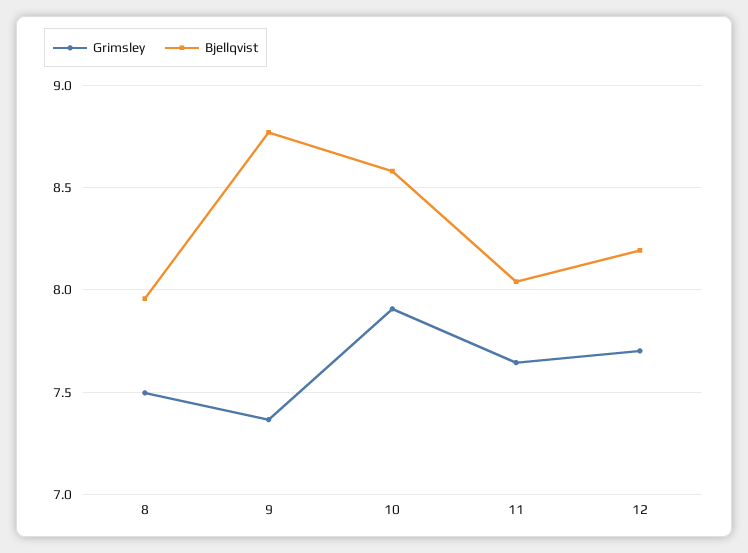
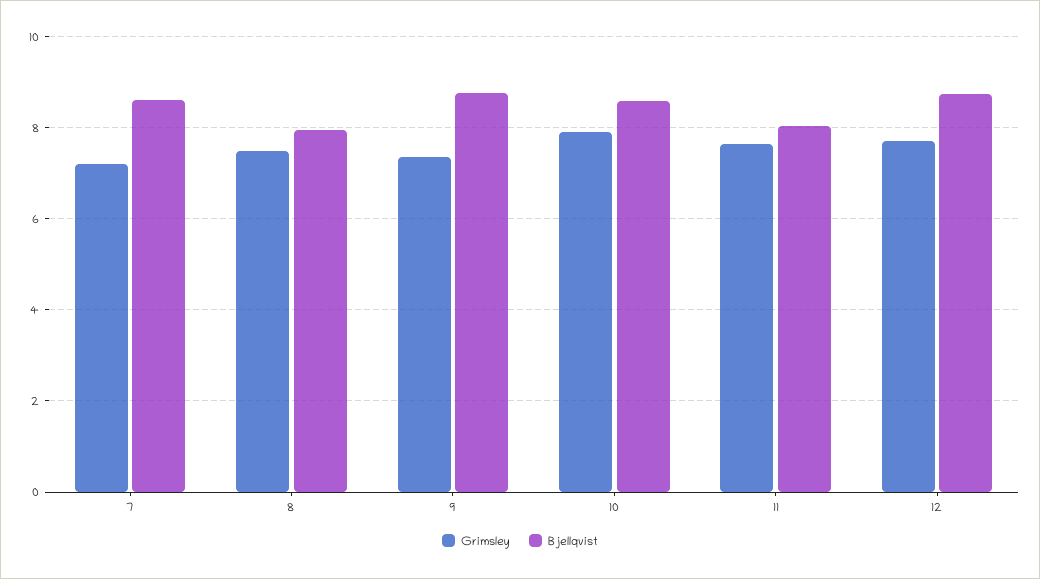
  {
    "Grimsley": {
      "8": 7.5,
      "9": 7.35,
      "10": 7.9,
      "11": 7.65,
-     "12": 7.7
+     "12": 7.7,
+     "7": 7.2
    },
    "Bjellqvist": {
      "8": 7.95,
      "9": 8.75,
      "10": 8.6,
      "11": 8.05,
-     "12": 8.2
+     "12": 8.8,
+     "7": 8.6
    }
  }

